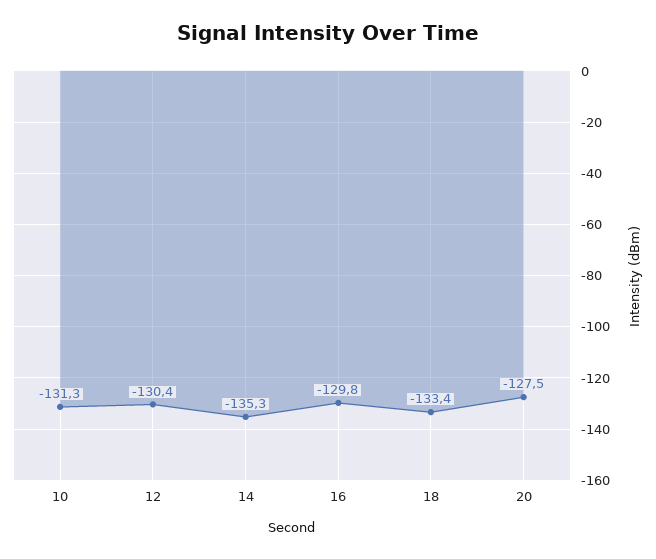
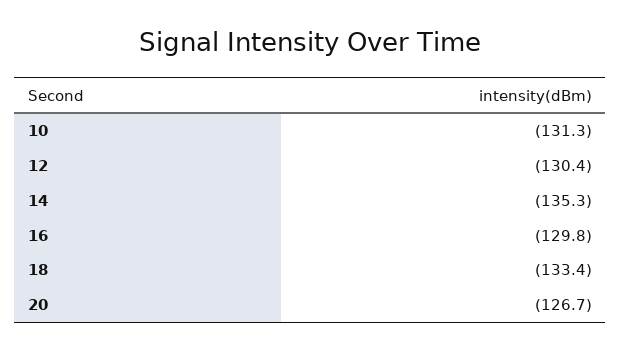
  {
    "10": -131.3,
    "12": -130.4,
    "14": -135.3,
    "16": -129.8,
    "18": -133.4,
-   "20": -127.5
+   "20": -126.7
  }

